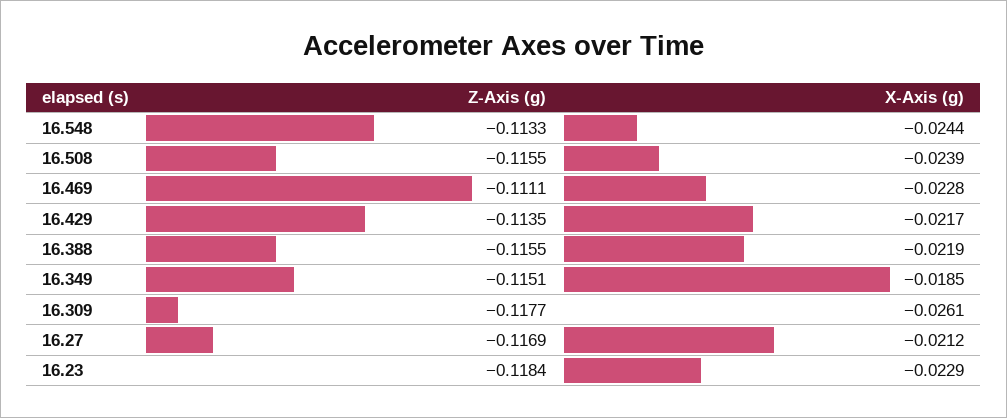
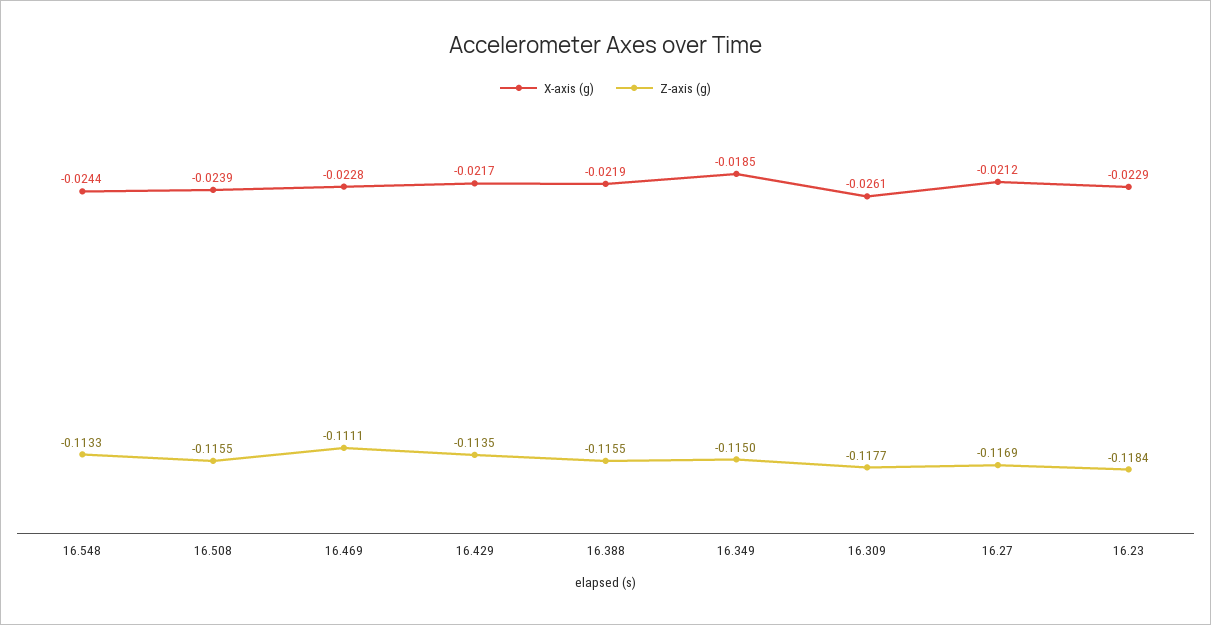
  {
    "Z-Axis (g)": {
      "16.548": -0.1133,
      "16.508": -0.1155,
      "16.469": -0.1111,
      "16.429": -0.1135,
      "16.388": -0.1155,
-     "16.349": -0.1151,
+     "16.349": -0.115,
      "16.309": -0.1177,
      "16.27": -0.1169,
      "16.23": -0.1184
    },
    "X-Axis (g)": {
      "16.548": -0.0244,
      "16.508": -0.0239,
      "16.469": -0.0228,
      "16.429": -0.0217,
      "16.388": -0.0219,
      "16.349": -0.0185,
      "16.309": -0.0261,
      "16.27": -0.0212,
      "16.23": -0.0229
    }
  }

